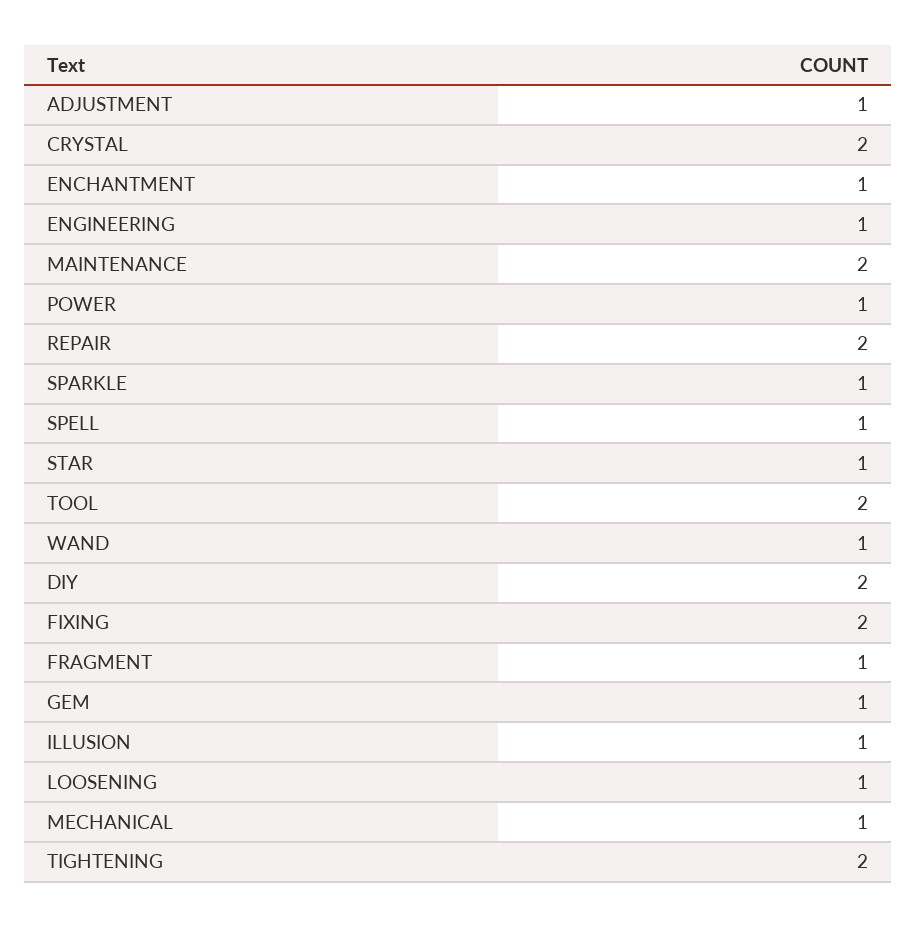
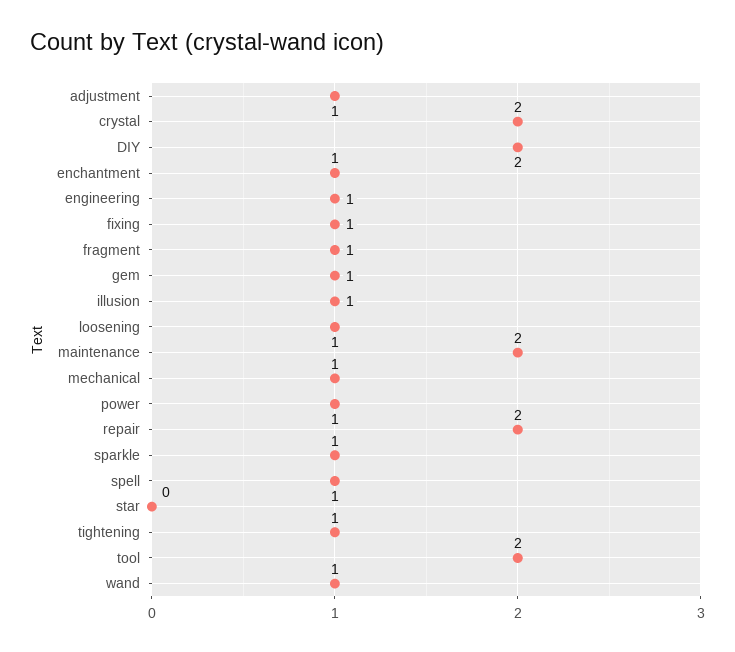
  {
    "ADJUSTMENT": 1,
    "CRYSTAL": 2,
    "ENCHANTMENT": 1,
    "ENGINEERING": 1,
    "MAINTENANCE": 2,
    "POWER": 1,
    "REPAIR": 2,
    "SPARKLE": 1,
    "SPELL": 1,
-   "STAR": 1,
+   "STAR": 0,
    "TOOL": 2,
    "WAND": 1,
    "DIY": 2,
-   "FIXING": 2,
+   "FIXING": 1,
    "FRAGMENT": 1,
    "GEM": 1,
    "ILLUSION": 1,
    "LOOSENING": 1,
    "MECHANICAL": 1,
-   "TIGHTENING": 2
+   "TIGHTENING": 1
  }

